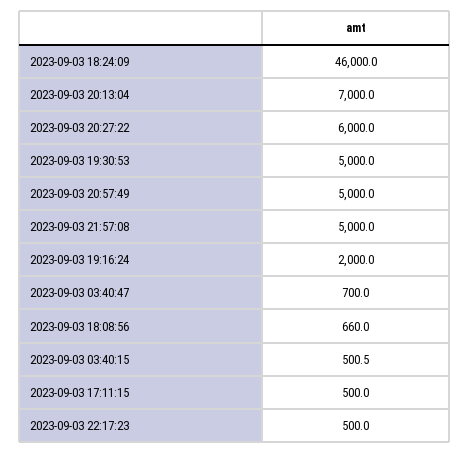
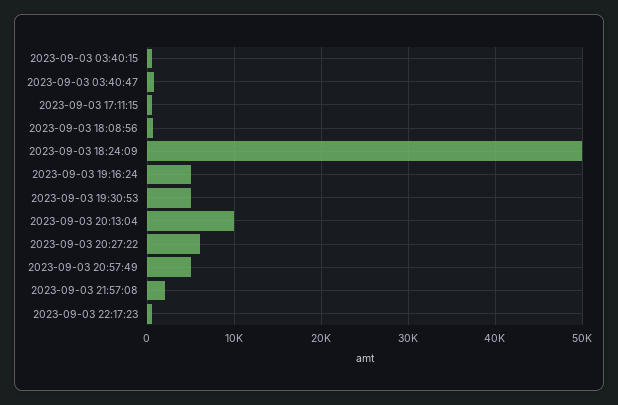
  {
-   "2023-09-03 18:24:09": 46000,
+   "2023-09-03 18:24:09": 50000,
-   "2023-09-03 20:13:04": 7000,
+   "2023-09-03 20:13:04": 10000,
    "2023-09-03 20:27:22": 6000,
    "2023-09-03 19:30:53": 5000,
    "2023-09-03 20:57:49": 5000,
-   "2023-09-03 21:57:08": 5000,
+   "2023-09-03 21:57:08": 2000,
-   "2023-09-03 19:16:24": 2000,
+   "2023-09-03 19:16:24": 5000,
    "2023-09-03 03:40:47": 700,
    "2023-09-03 18:08:56": 660,
    "2023-09-03 03:40:15": 500.5,
    "2023-09-03 17:11:15": 500,
    "2023-09-03 22:17:23": 500
  }

